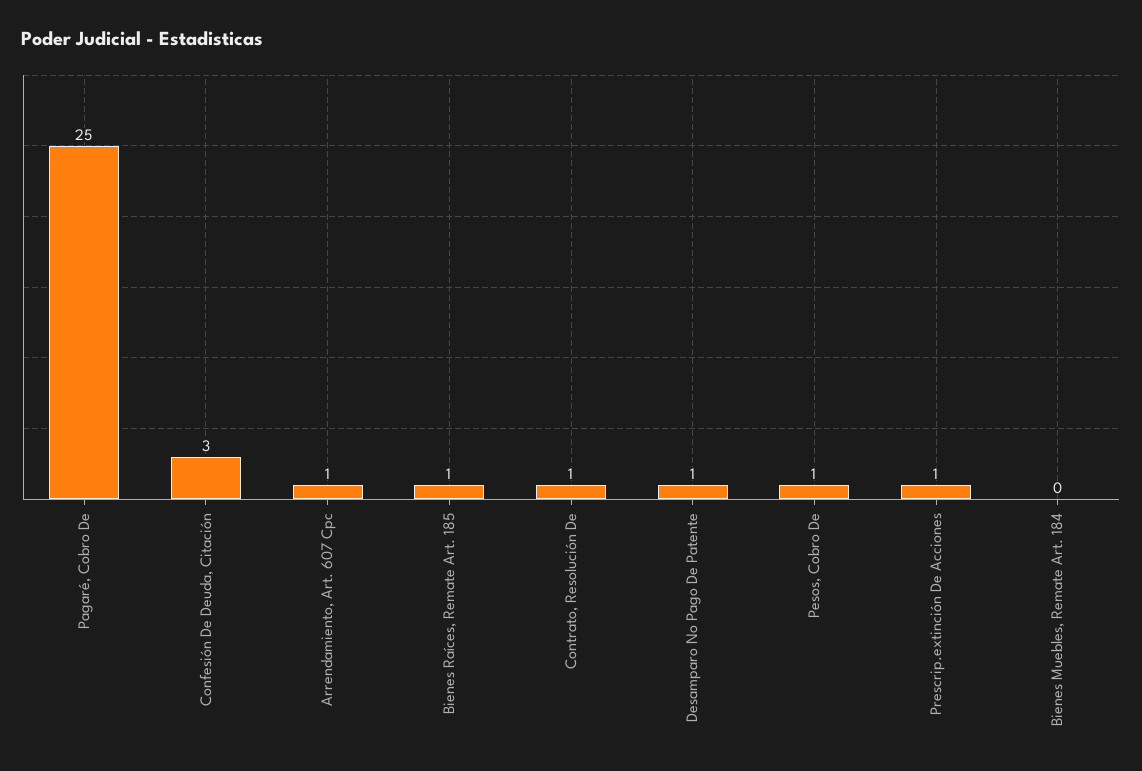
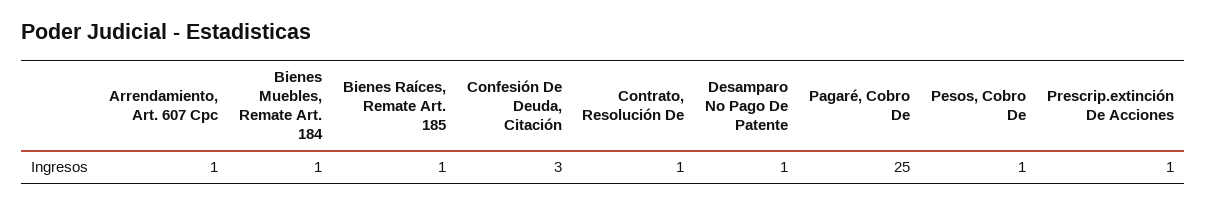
  {
    "Pagaré, Cobro De": 25,
    "Confesión De Deuda, Citación": 3,
    "Arrendamiento, Art. 607 Cpc": 1,
    "Bienes Raíces, Remate Art. 185": 1,
    "Contrato, Resolución De": 1,
    "Desamparo No Pago De Patente": 1,
    "Pesos, Cobro De": 1,
    "Prescrip.extinción De Acciones": 1,
-   "Bienes Muebles, Remate Art. 184": 0
+   "Bienes Muebles, Remate Art. 184": 1
  }

